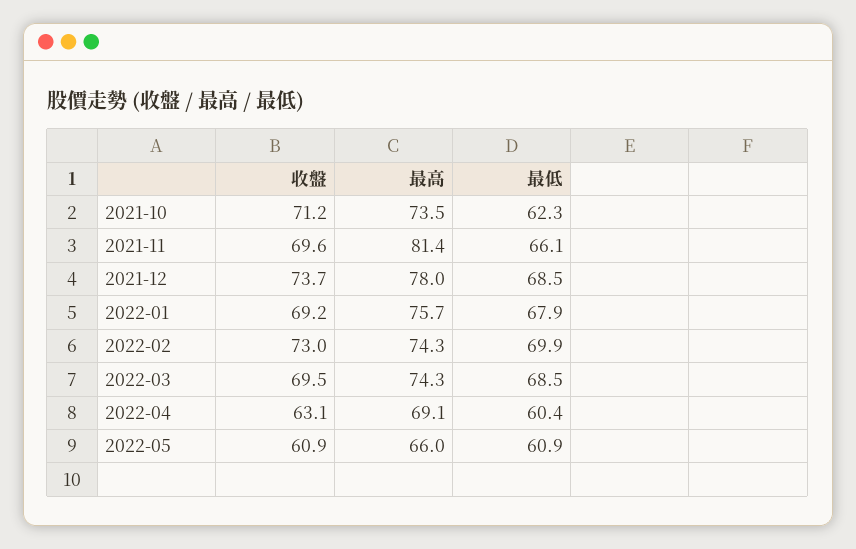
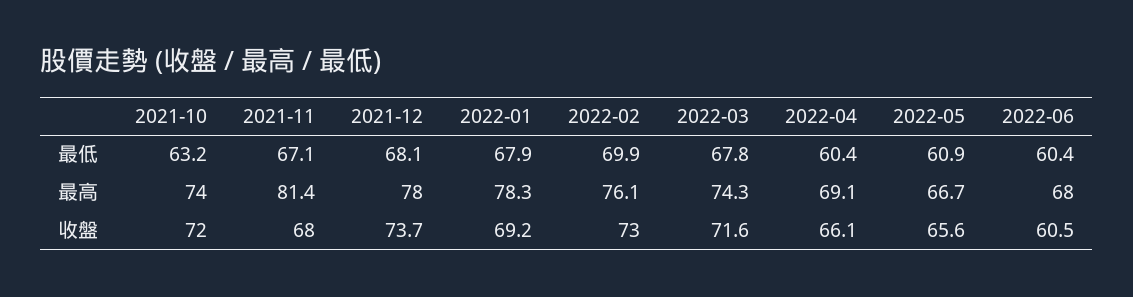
  {
    "收盤": {
-     "2021-10": 71.2,
+     "2021-10": 72,
-     "2021-11": 69.6,
+     "2021-11": 68,
      "2021-12": 73.7,
      "2022-01": 69.2,
      "2022-02": 73,
-     "2022-03": 69.5,
+     "2022-03": 71.6,
-     "2022-04": 63.1,
+     "2022-04": 66.1,
-     "2022-05": 60.9
+     "2022-05": 65.6,
+     "2022-06": 60.5
    },
    "最高": {
-     "2021-10": 73.5,
+     "2021-10": 74,
      "2021-11": 81.4,
      "2021-12": 78,
-     "2022-01": 75.7,
+     "2022-01": 78.3,
-     "2022-02": 74.3,
+     "2022-02": 76.1,
      "2022-03": 74.3,
      "2022-04": 69.1,
-     "2022-05": 66
+     "2022-05": 66.7,
+     "2022-06": 68
    },
    "最低": {
-     "2021-10": 62.3,
+     "2021-10": 63.2,
-     "2021-11": 66.1,
+     "2021-11": 67.1,
-     "2021-12": 68.5,
+     "2021-12": 68.1,
      "2022-01": 67.9,
      "2022-02": 69.9,
-     "2022-03": 68.5,
+     "2022-03": 67.8,
      "2022-04": 60.4,
-     "2022-05": 60.9
+     "2022-05": 60.9,
+     "2022-06": 60.4
    }
  }

